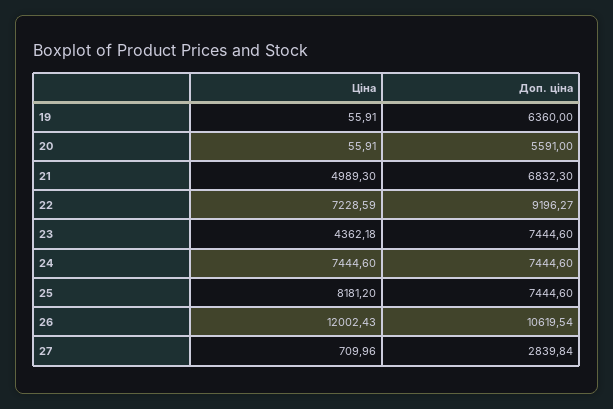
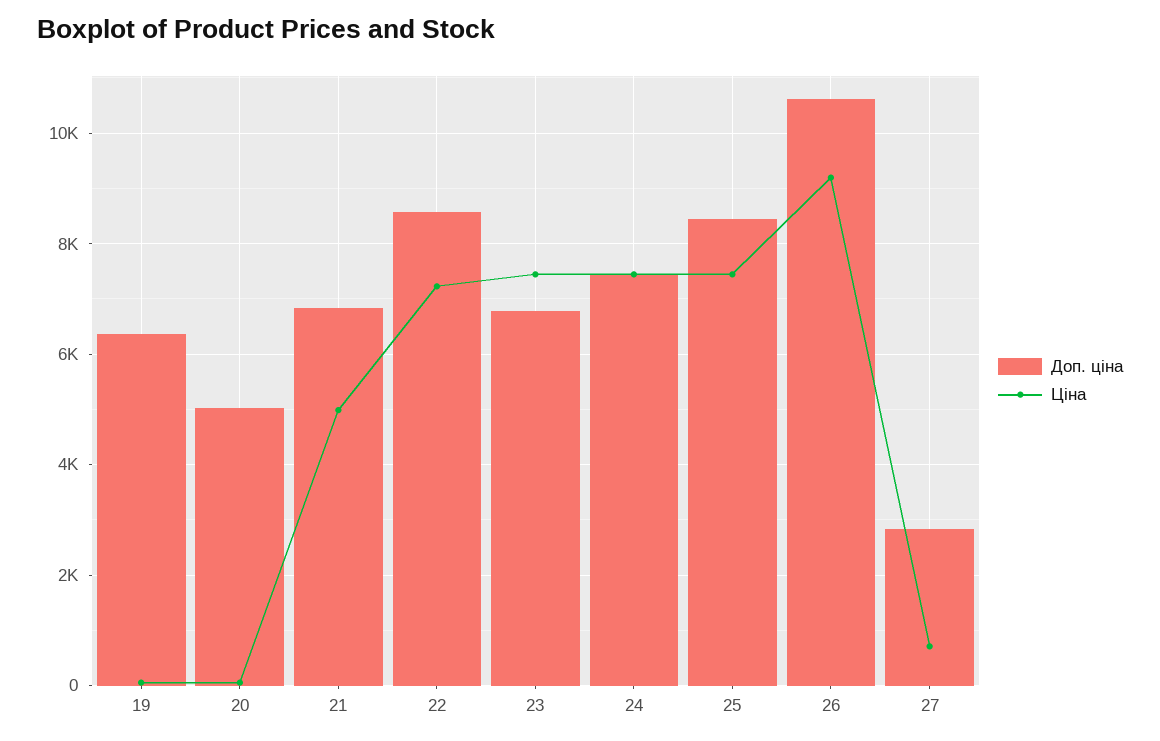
  {
    "Ціна": {
      "19": 55.91,
      "20": 55.91,
      "21": 4989.3,
      "22": 7228.59,
-     "23": 4362.18,
+     "23": 7400,
      "24": 7444.6,
-     "25": 8181.2,
+     "25": 7400,
-     "26": 12002.43,
+     "26": 9200,
      "27": 709.96
    },
    "Доп. ціна": {
      "19": 6360,
-     "20": 5591,
+     "20": 5000,
      "21": 6832.3,
-     "22": 9196.27,
+     "22": 8600,
-     "23": 7444.6,
+     "23": 6800,
      "24": 7444.6,
-     "25": 7444.6,
+     "25": 8400,
      "26": 10619.54,
      "27": 2839.84
    }
  }

